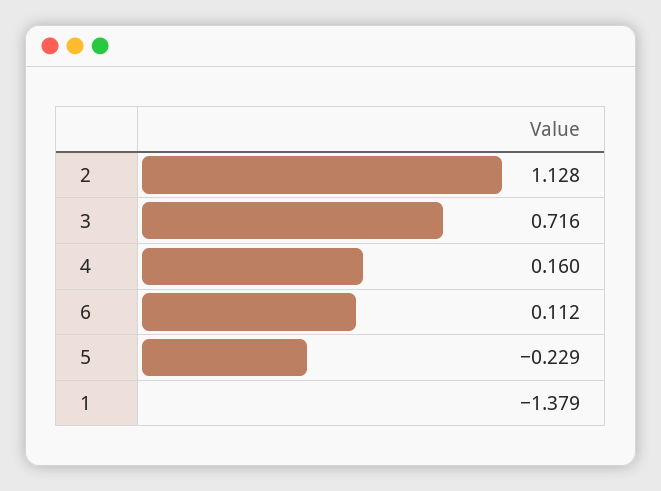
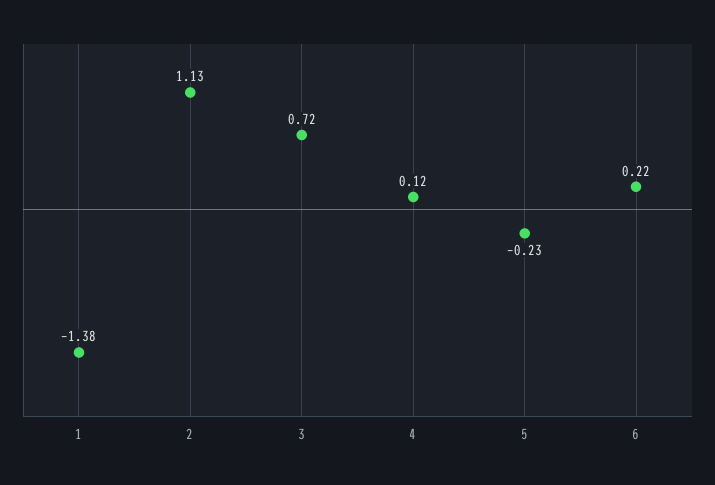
  {
    "2": 1.128,
    "3": 0.716,
-   "4": 0.16,
+   "4": 0.12,
-   "6": 0.112,
+   "6": 0.22,
    "5": -0.229,
    "1": -1.379
  }

